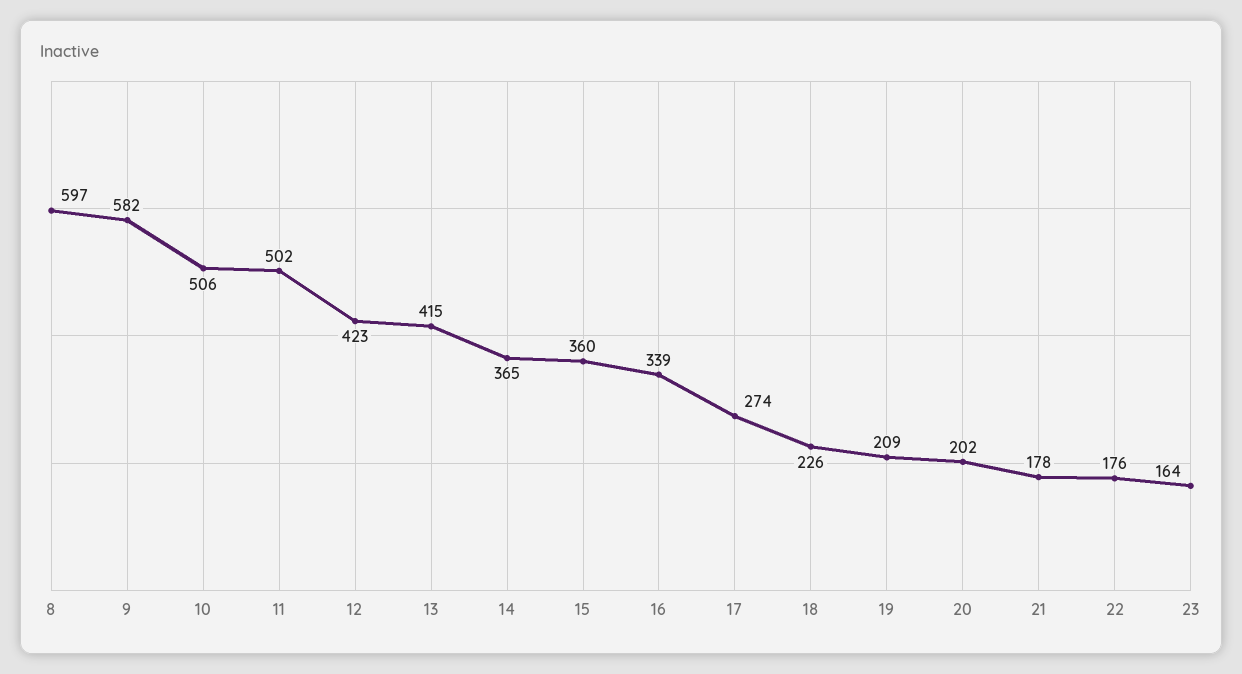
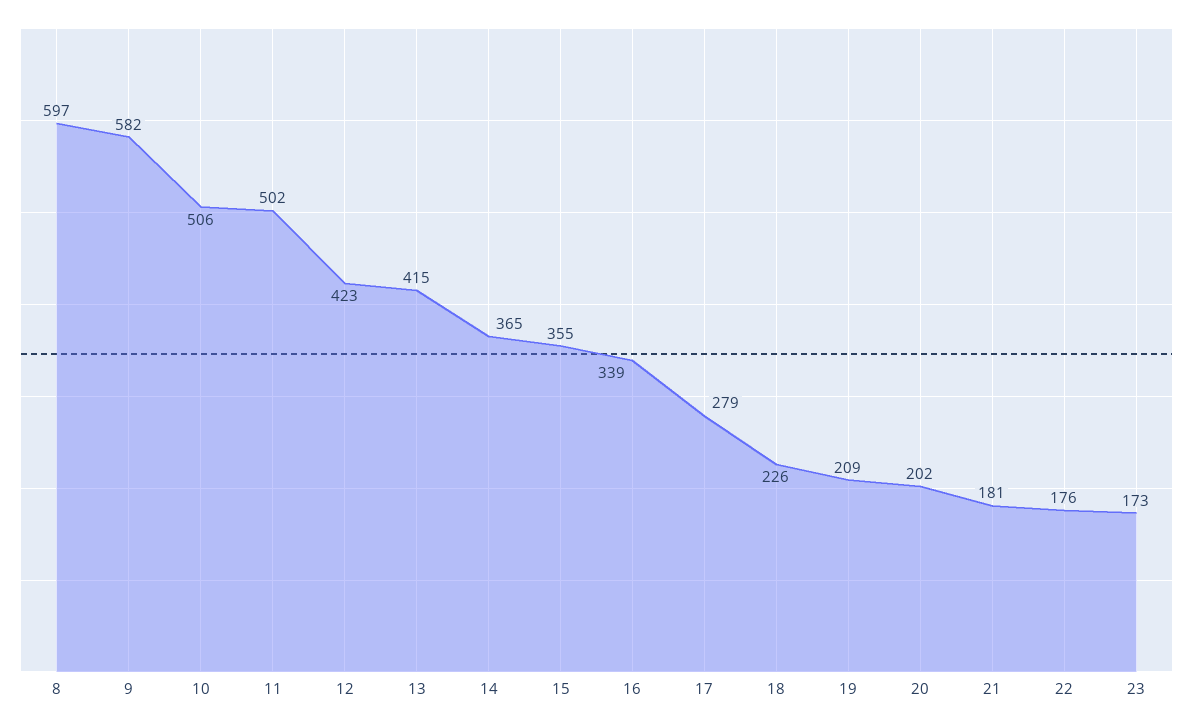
  {
    "8": 597,
    "9": 582,
    "10": 506,
    "11": 502,
    "12": 423,
    "13": 415,
    "14": 365,
-   "15": 360,
+   "15": 355,
    "16": 339,
-   "17": 274,
+   "17": 279,
    "18": 226,
    "19": 209,
    "20": 202,
-   "21": 178,
+   "21": 181,
    "22": 176,
-   "23": 164
+   "23": 173
  }

